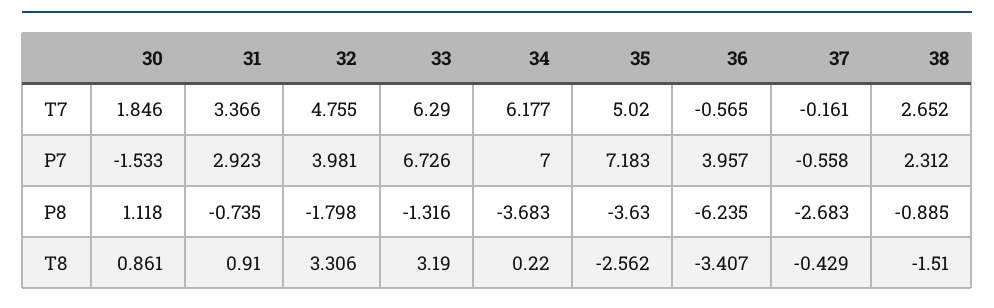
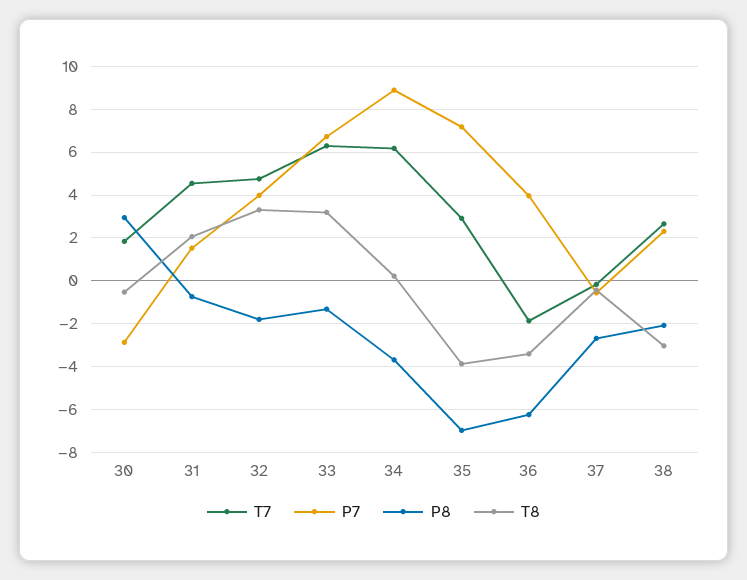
  {
    "T7": {
      "30": 1.846,
-     "31": 3.366,
+     "31": 4.5,
      "32": 4.755,
      "33": 6.29,
      "34": 6.177,
-     "35": 5.02,
+     "35": 3,
-     "36": -0.565,
+     "36": -2,
      "37": -0.161,
      "38": 2.652
    },
    "P7": {
-     "30": -1.533,
+     "30": -3,
-     "31": 2.923,
+     "31": 1.5,
      "32": 3.981,
      "33": 6.726,
-     "34": 7,
+     "34": 9,
      "35": 7.183,
      "36": 3.957,
      "37": -0.558,
      "38": 2.312
    },
    "P8": {
-     "30": 1.118,
+     "30": 3,
      "31": -0.735,
      "32": -1.798,
      "33": -1.316,
      "34": -3.683,
-     "35": -3.63,
+     "35": -7,
      "36": -6.235,
      "37": -2.683,
-     "38": -0.885
+     "38": -2
    },
    "T8": {
-     "30": 0.861,
+     "30": -0.5,
-     "31": 0.91,
+     "31": 2,
      "32": 3.306,
      "33": 3.19,
      "34": 0.22,
-     "35": -2.562,
+     "35": -4,
      "36": -3.407,
      "37": -0.429,
-     "38": -1.51
+     "38": -3
    }
  }

